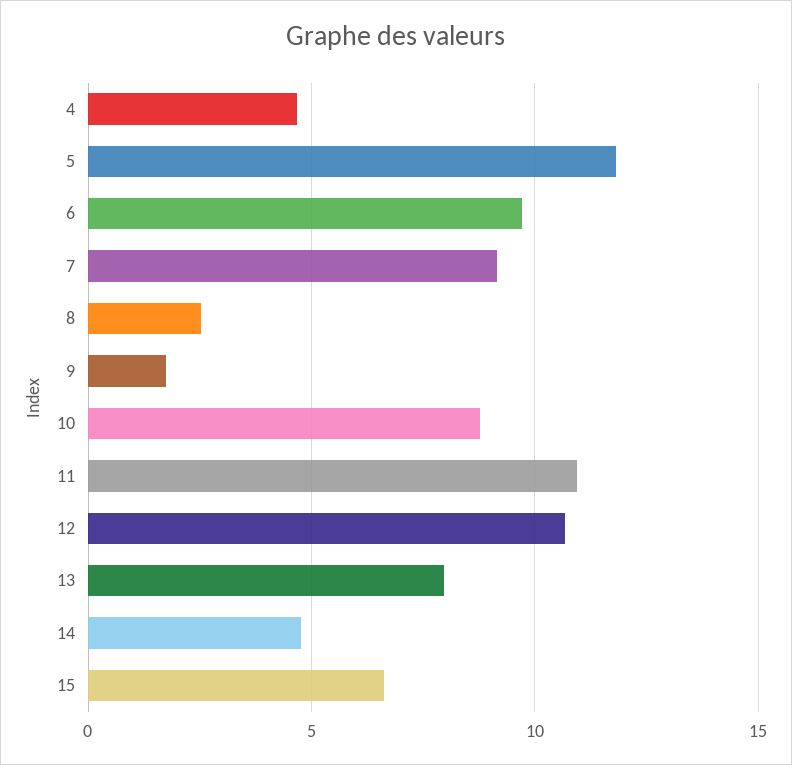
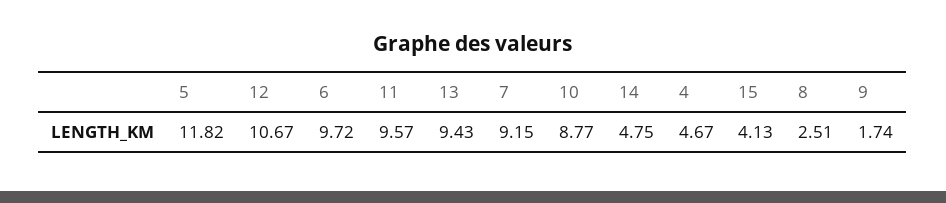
  {
    "4": 4.67,
    "5": 11.82,
    "6": 9.72,
    "7": 9.15,
    "8": 2.51,
    "9": 1.74,
    "10": 8.77,
-   "11": 11,
+   "11": 9.57,
    "12": 10.67,
-   "13": 8,
+   "13": 9.43,
    "14": 4.75,
-   "15": 6.5
+   "15": 4.13
  }

